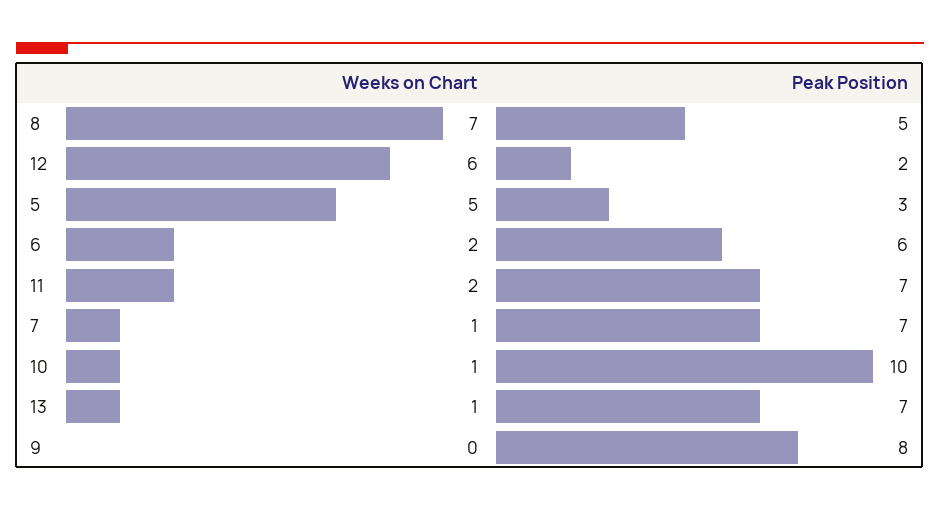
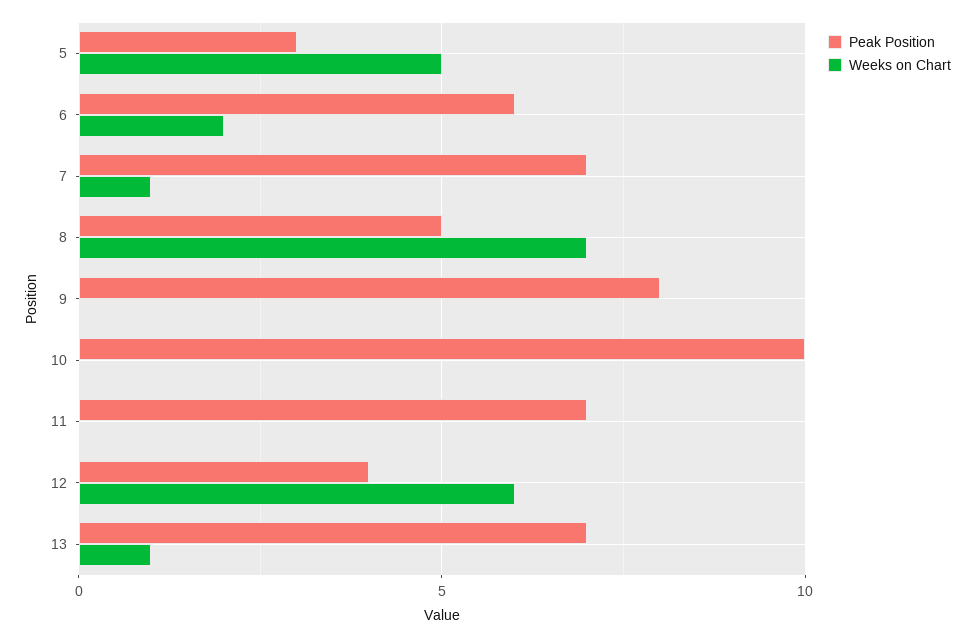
  {
    "Weeks on Chart": {
      "8": 7,
      "12": 6,
      "5": 5,
      "6": 2,
-     "11": 2,
+     "11": 0,
      "7": 1,
-     "10": 1,
+     "10": 0,
      "13": 1,
      "9": 0
    },
    "Peak Position": {
      "8": 5,
-     "12": 2,
+     "12": 4,
      "5": 3,
      "6": 6,
      "11": 7,
      "7": 7,
      "10": 10,
      "13": 7,
      "9": 8
    }
  }

